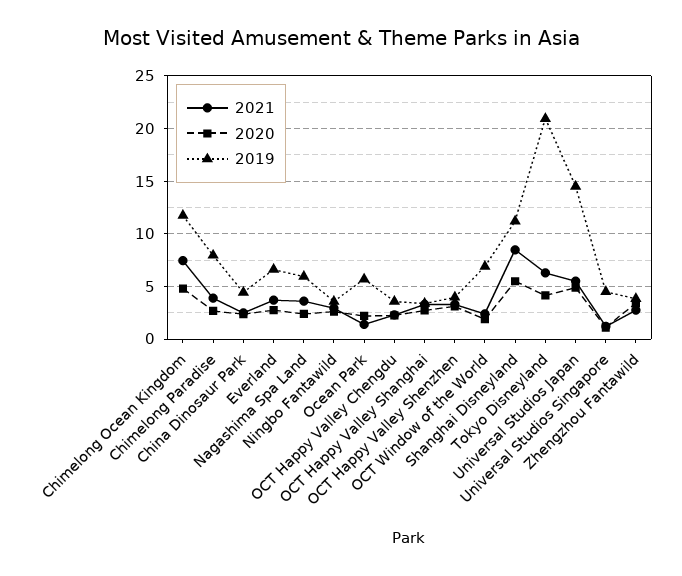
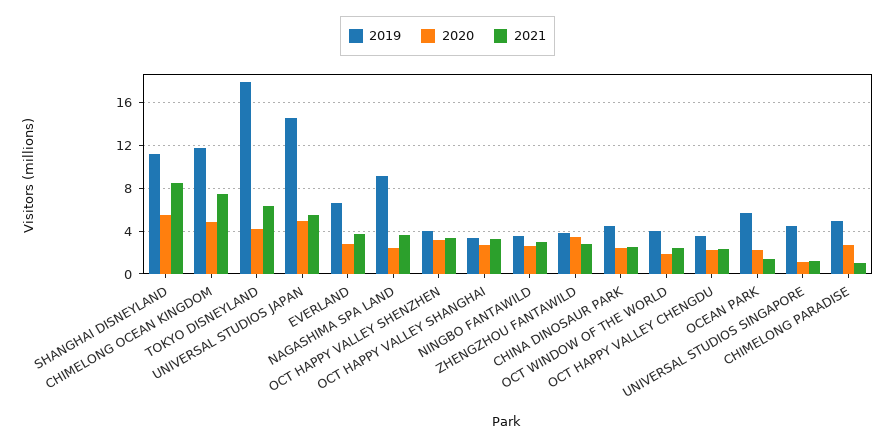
  {
    "2021": {
      "Chimelong Ocean Kingdom": 7,
-     "Chimelong Paradise": 4,
+     "Chimelong Paradise": 1,
      "China Dinosaur Park": 3,
      "Everland": 4,
      "Nagashima Spa Land": 4,
      "Ningbo Fantawild": 3,
      "Ocean Park": 1,
      "OCT Happy Valley Chengdu": 2,
      "OCT Happy Valley Shanghai": 3,
      "OCT Happy Valley Shenzhen": 3,
      "OCT Window of the World": 2,
      "Shanghai Disneyland": 8,
      "Tokyo Disneyland": 6,
      "Universal Studios Japan": 6,
      "Universal Studios Singapore": 1,
      "Zhengzhou Fantawild": 3
    },
    "2020": {
      "Chimelong Ocean Kingdom": 5,
      "Chimelong Paradise": 3,
      "China Dinosaur Park": 2,
      "Everland": 3,
      "Nagashima Spa Land": 2,
      "Ningbo Fantawild": 3,
      "Ocean Park": 2,
      "OCT Happy Valley Chengdu": 2,
      "OCT Happy Valley Shanghai": 3,
      "OCT Happy Valley Shenzhen": 3,
      "OCT Window of the World": 2,
      "Shanghai Disneyland": 6,
      "Tokyo Disneyland": 4,
      "Universal Studios Japan": 5,
      "Universal Studios Singapore": 1,
      "Zhengzhou Fantawild": 3
    },
    "2019": {
      "Chimelong Ocean Kingdom": 12,
-     "Chimelong Paradise": 8,
+     "Chimelong Paradise": 5,
      "China Dinosaur Park": 4,
      "Everland": 7,
-     "Nagashima Spa Land": 6,
+     "Nagashima Spa Land": 9,
      "Ningbo Fantawild": 4,
      "Ocean Park": 6,
      "OCT Happy Valley Chengdu": 4,
      "OCT Happy Valley Shanghai": 3,
      "OCT Happy Valley Shenzhen": 4,
-     "OCT Window of the World": 7,
+     "OCT Window of the World": 4,
      "Shanghai Disneyland": 11,
-     "Tokyo Disneyland": 21,
+     "Tokyo Disneyland": 18,
      "Universal Studios Japan": 15,
      "Universal Studios Singapore": 5,
      "Zhengzhou Fantawild": 4
    }
  }

